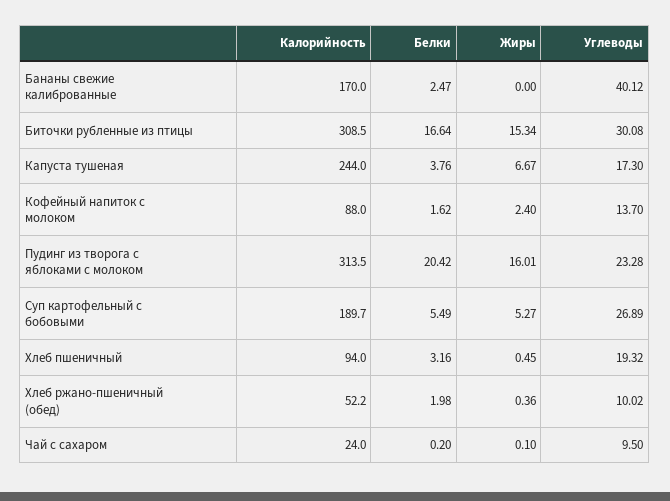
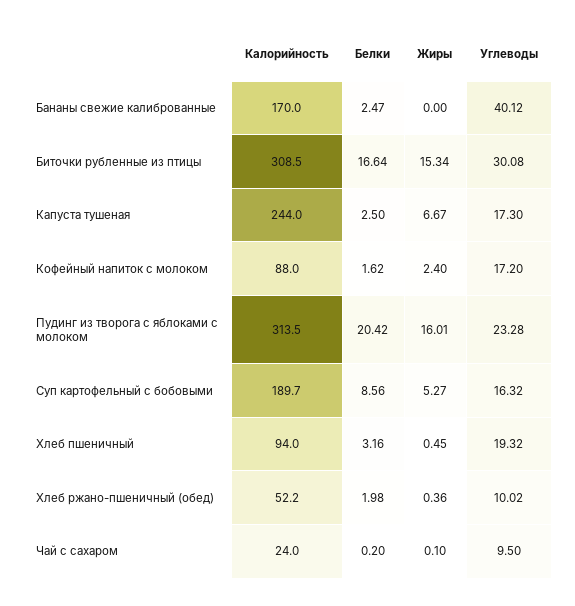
  {
    "Калорийность": {
      "Бананы свежие калиброванные": 170,
      "Биточки рубленные из птицы": 308.5,
      "Капуста тушеная": 244,
      "Кофейный напиток с молоком": 88,
      "Пудинг из творога с яблоками с молоком": 313.5,
      "Суп картофельный с бобовыми": 189.7,
      "Хлеб пшеничный": 94,
      "Хлеб ржано-пшеничный (обед)": 52.2,
      "Чай с сахаром": 24
    },
    "Белки": {
      "Бананы свежие калиброванные": 2.47,
      "Биточки рубленные из птицы": 16.64,
-     "Капуста тушеная": 3.76,
+     "Капуста тушеная": 2.5,
      "Кофейный напиток с молоком": 1.62,
      "Пудинг из творога с яблоками с молоком": 20.42,
-     "Суп картофельный с бобовыми": 5.49,
+     "Суп картофельный с бобовыми": 8.56,
      "Хлеб пшеничный": 3.16,
      "Хлеб ржано-пшеничный (обед)": 1.98,
      "Чай с сахаром": 0.2
    },
    "Жиры": {
      "Бананы свежие калиброванные": 0,
      "Биточки рубленные из птицы": 15.34,
      "Капуста тушеная": 6.67,
      "Кофейный напиток с молоком": 2.4,
      "Пудинг из творога с яблоками с молоком": 16.01,
      "Суп картофельный с бобовыми": 5.27,
      "Хлеб пшеничный": 0.45,
      "Хлеб ржано-пшеничный (обед)": 0.36,
      "Чай с сахаром": 0.1
    },
    "Углеводы": {
      "Бананы свежие калиброванные": 40.12,
      "Биточки рубленные из птицы": 30.08,
      "Капуста тушеная": 17.3,
-     "Кофейный напиток с молоком": 13.7,
+     "Кофейный напиток с молоком": 17.2,
      "Пудинг из творога с яблоками с молоком": 23.28,
-     "Суп картофельный с бобовыми": 26.89,
+     "Суп картофельный с бобовыми": 16.32,
      "Хлеб пшеничный": 19.32,
      "Хлеб ржано-пшеничный (обед)": 10.02,
      "Чай с сахаром": 9.5
    }
  }

